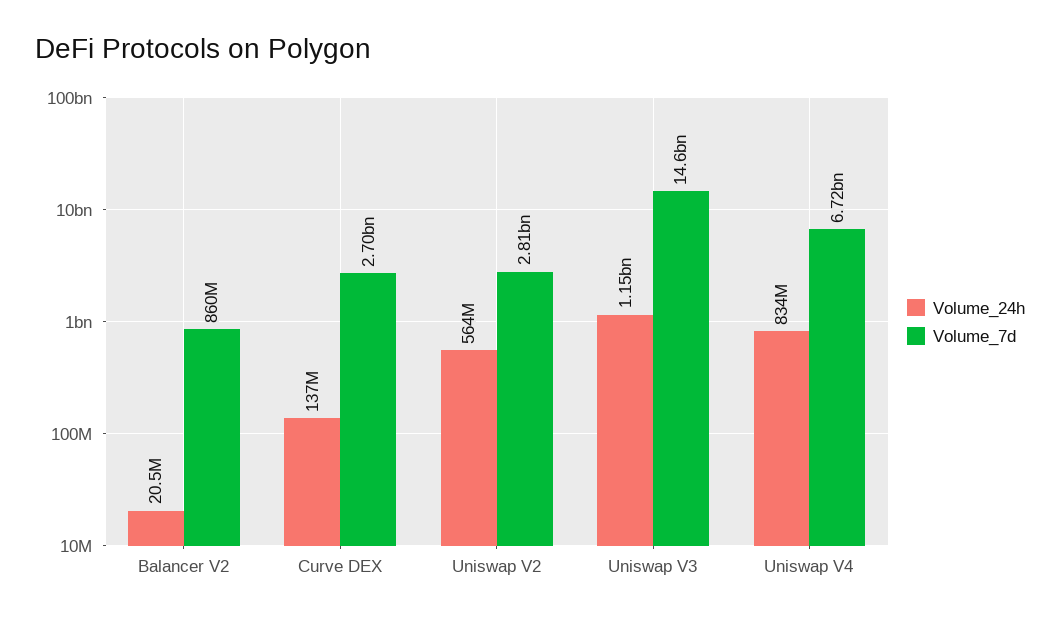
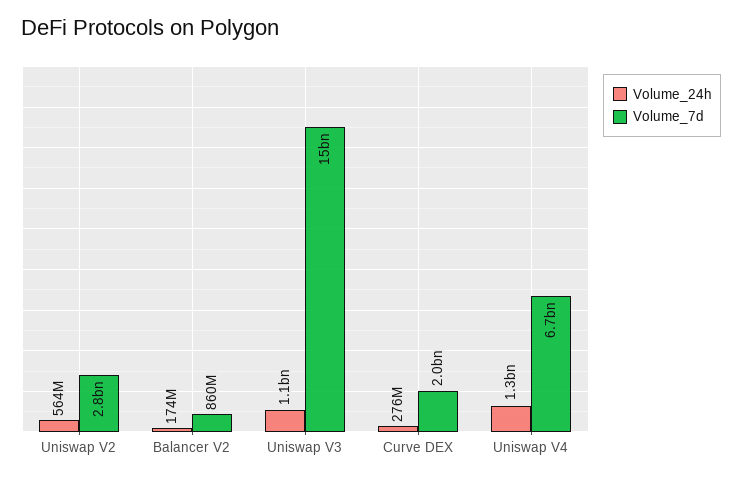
  {
    "Volume_24h": {
-     "Balancer V2": 20500000,
+     "Balancer V2": 174000000,
-     "Curve DEX": 137000000,
+     "Curve DEX": 276000000,
      "Uniswap V2": 564000000,
      "Uniswap V3": 1150000000,
-     "Uniswap V4": 834000000
+     "Uniswap V4": 1300000000
    },
    "Volume_7d": {
      "Balancer V2": 860000000,
-     "Curve DEX": 2700000000,
+     "Curve DEX": 2000000000,
      "Uniswap V2": 2810000000,
      "Uniswap V3": 14600000000,
      "Uniswap V4": 6720000000
    }
  }

